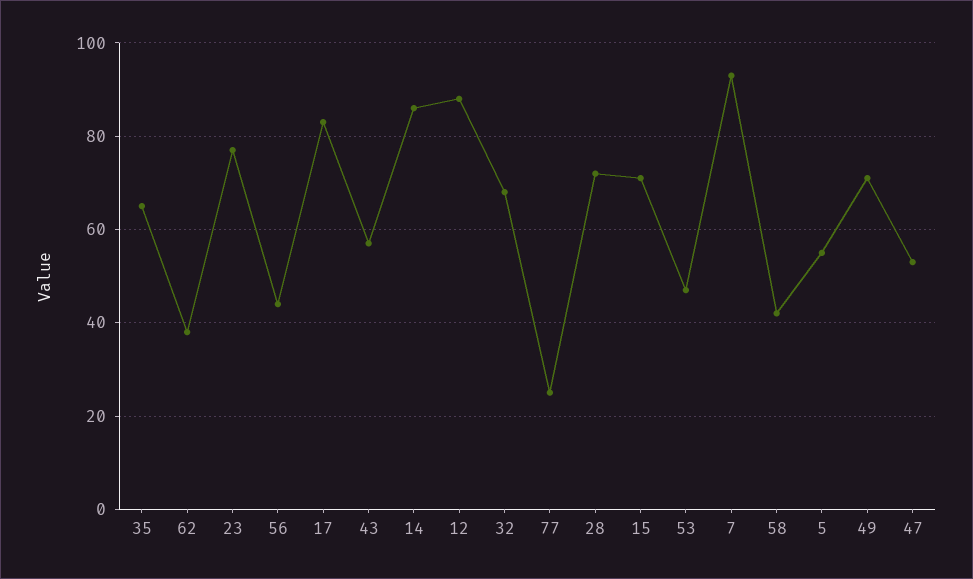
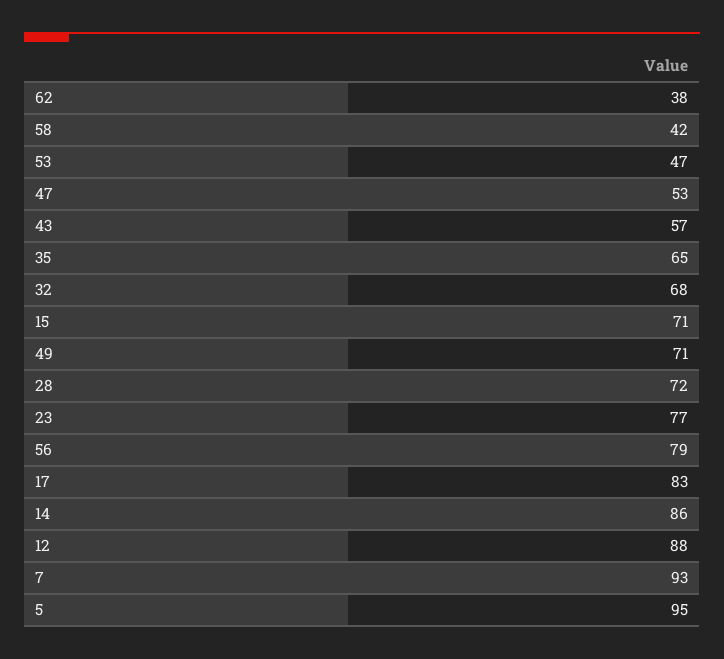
  {
    "35": 65,
    "62": 38,
    "23": 77,
-   "56": 45,
+   "56": 79,
    "17": 83,
    "43": 57,
    "14": 86,
    "12": 88,
    "32": 68,
-   "77": 25,
    "28": 72,
    "15": 71,
    "53": 47,
    "7": 93,
    "58": 42,
-   "5": 55,
+   "5": 95,
    "49": 71,
    "47": 53
  }

